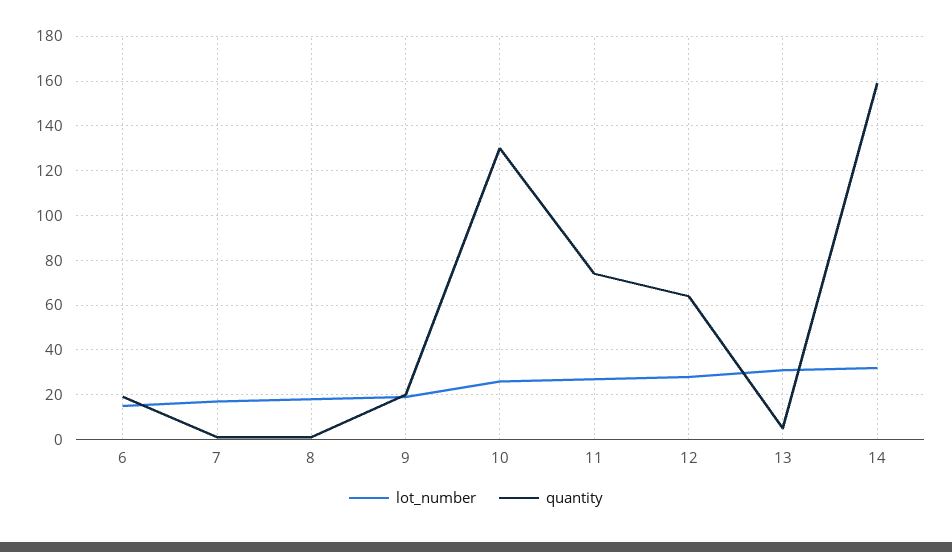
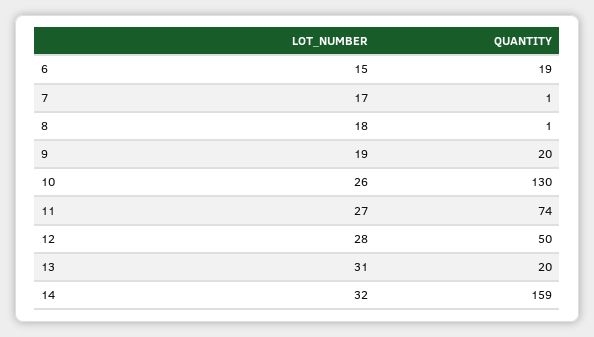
  {
    "lot_number": {
      "6": 15,
      "7": 17,
      "8": 18,
      "9": 19,
      "10": 26,
      "11": 27,
      "12": 28,
      "13": 31,
      "14": 32
    },
    "quantity": {
      "6": 19,
      "7": 1,
      "8": 1,
      "9": 20,
      "10": 130,
      "11": 74,
-     "12": 65,
+     "12": 50,
-     "13": 5,
+     "13": 20,
      "14": 159
    }
  }

